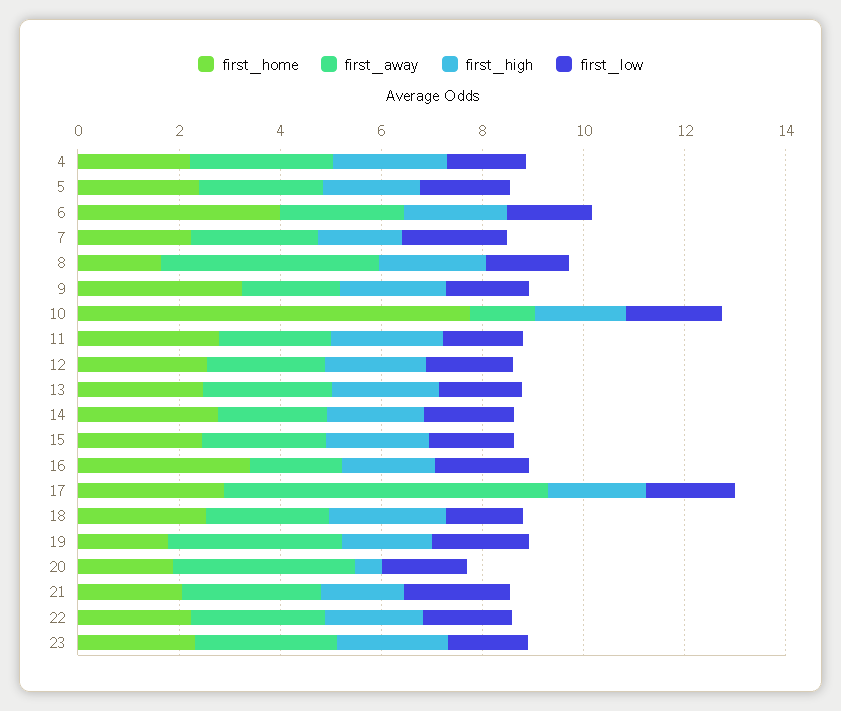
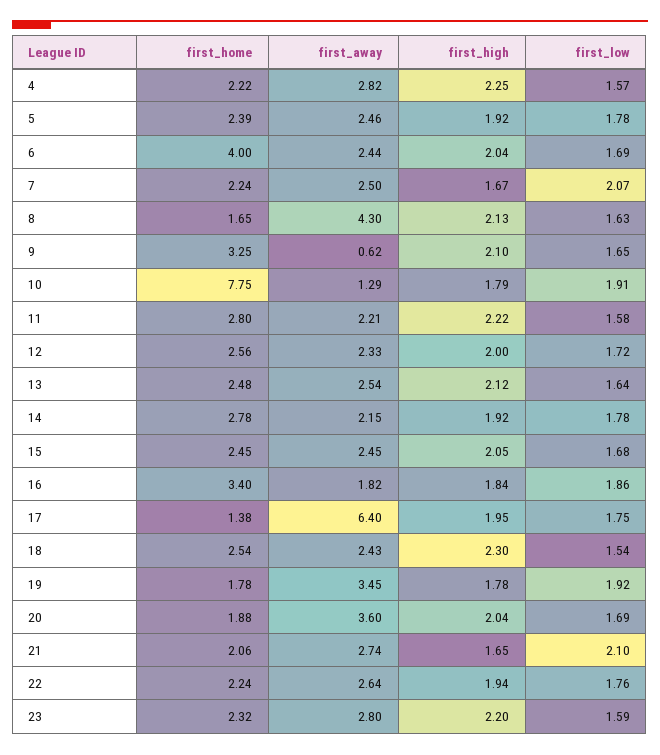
  {
    "first_home": {
      "4": 2.22,
      "5": 2.39,
      "6": 4,
      "7": 2.24,
      "8": 1.65,
      "9": 3.25,
      "10": 7.75,
      "11": 2.8,
      "12": 2.56,
      "13": 2.48,
      "14": 2.78,
      "15": 2.45,
      "16": 3.4,
-     "17": 3,
+     "17": 1.38,
      "18": 2.54,
      "19": 1.78,
      "20": 1.88,
      "21": 2.06,
      "22": 2.24,
      "23": 2.32
    },
    "first_away": {
      "4": 2.82,
      "5": 2.46,
      "6": 2.44,
      "7": 2.5,
      "8": 4.3,
-     "9": 2,
+     "9": 0.62,
      "10": 1.29,
      "11": 2.21,
      "12": 2.33,
      "13": 2.54,
      "14": 2.15,
      "15": 2.45,
      "16": 1.82,
      "17": 6.4,
      "18": 2.43,
      "19": 3.45,
      "20": 3.6,
      "21": 2.74,
      "22": 2.64,
      "23": 2.8
    },
    "first_high": {
      "4": 2.25,
      "5": 1.92,
      "6": 2.04,
      "7": 1.67,
      "8": 2.13,
      "9": 2.1,
      "10": 1.79,
      "11": 2.22,
      "12": 2,
      "13": 2.12,
      "14": 1.92,
      "15": 2.05,
      "16": 1.84,
      "17": 1.95,
      "18": 2.3,
      "19": 1.78,
-     "20": 0.5,
+     "20": 2.04,
      "21": 1.65,
      "22": 1.94,
      "23": 2.2
    },
    "first_low": {
      "4": 1.57,
      "5": 1.78,
      "6": 1.69,
      "7": 2.07,
      "8": 1.63,
      "9": 1.65,
      "10": 1.91,
      "11": 1.58,
      "12": 1.72,
      "13": 1.64,
      "14": 1.78,
      "15": 1.68,
      "16": 1.86,
      "17": 1.75,
      "18": 1.54,
      "19": 1.92,
      "20": 1.69,
      "21": 2.1,
      "22": 1.76,
      "23": 1.59
    }
  }

